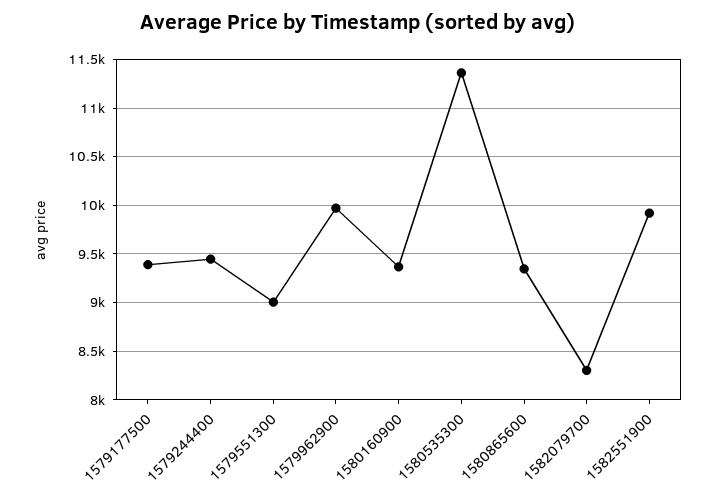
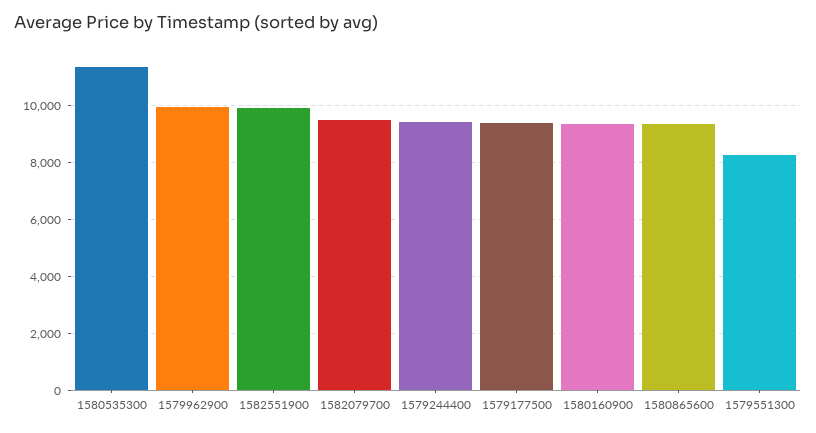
  {
    "1579177500": 9400,
    "1579244400": 9400,
-   "1579551300": 9000,
+   "1579551300": 8250,
    "1579962900": 10000,
    "1580160900": 9400,
    "1580535300": 11400,
    "1580865600": 9300,
-   "1582079700": 8300,
+   "1582079700": 9500,
    "1582551900": 9900
  }

